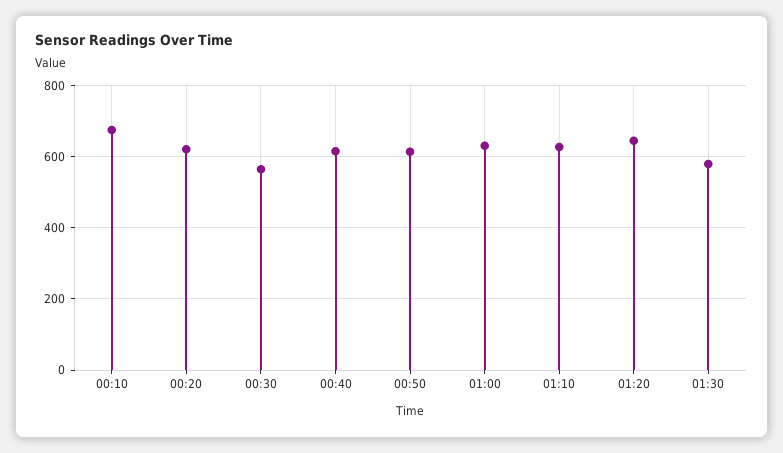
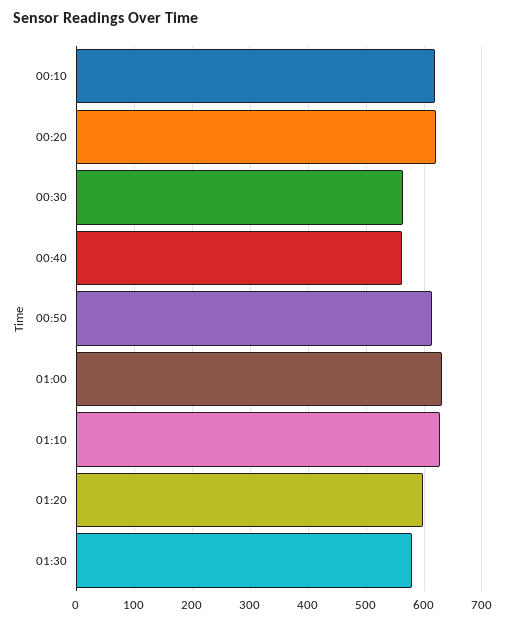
  {
-   "00:10": 680,
+   "00:10": 620,
    "00:20": 620,
    "00:30": 560,
-   "00:40": 620,
+   "00:40": 560,
    "00:50": 620,
    "01:00": 640,
    "01:10": 620,
-   "01:20": 640,
+   "01:20": 600,
    "01:30": 580
  }

